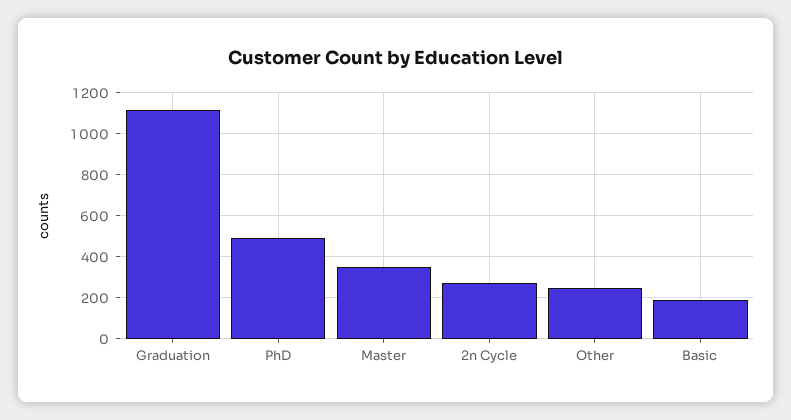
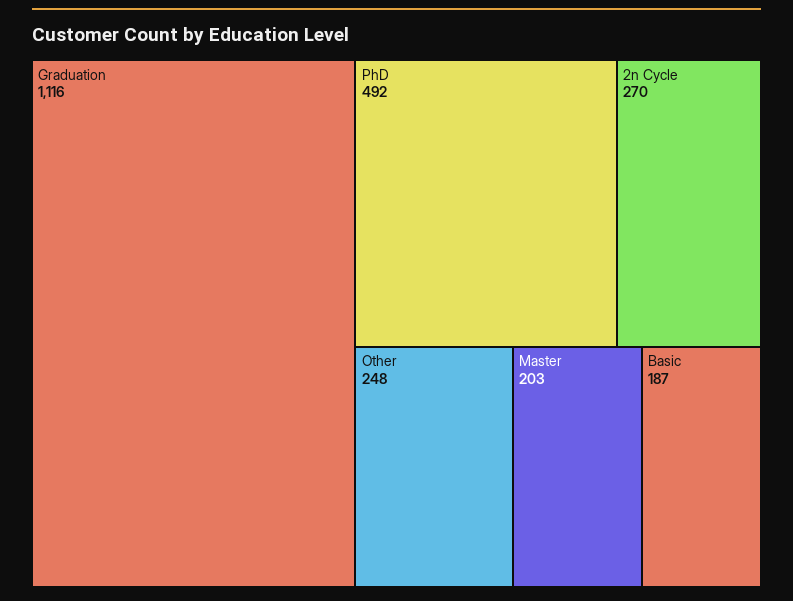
  {
    "Graduation": 1116,
    "PhD": 492,
-   "Master": 350,
+   "Master": 203,
    "2n Cycle": 270,
    "Other": 248,
    "Basic": 187
  }

